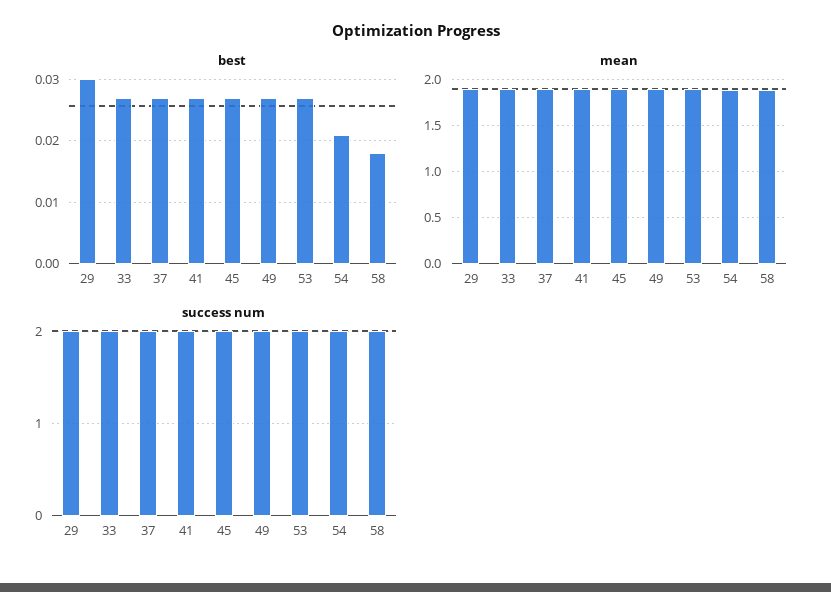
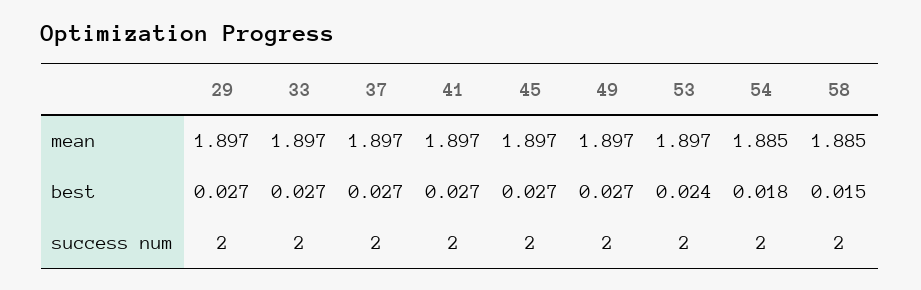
  {
    "best": {
-     "29": 0.03,
+     "29": 0.027,
      "33": 0.027,
      "37": 0.027,
      "41": 0.027,
      "45": 0.027,
      "49": 0.027,
-     "53": 0.027,
+     "53": 0.024,
-     "54": 0.021,
+     "54": 0.018,
-     "58": 0.018
+     "58": 0.015
    },
    "mean": {
      "29": 1.897,
      "33": 1.897,
      "37": 1.897,
      "41": 1.897,
      "45": 1.897,
      "49": 1.897,
      "53": 1.897,
      "54": 1.885,
      "58": 1.885
    },
    "success num": {
      "29": 2,
      "33": 2,
      "37": 2,
      "41": 2,
      "45": 2,
      "49": 2,
      "53": 2,
      "54": 2,
      "58": 2
    }
  }

